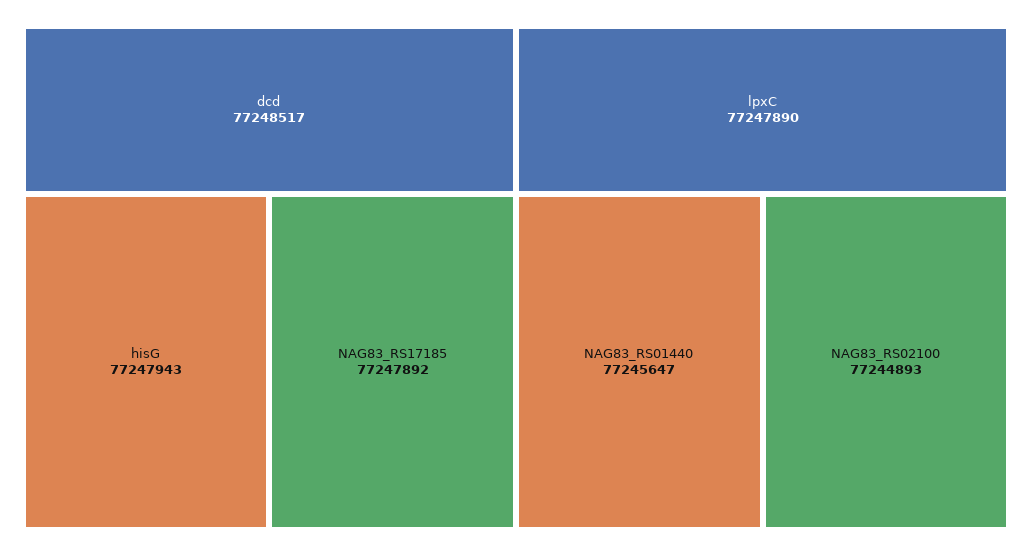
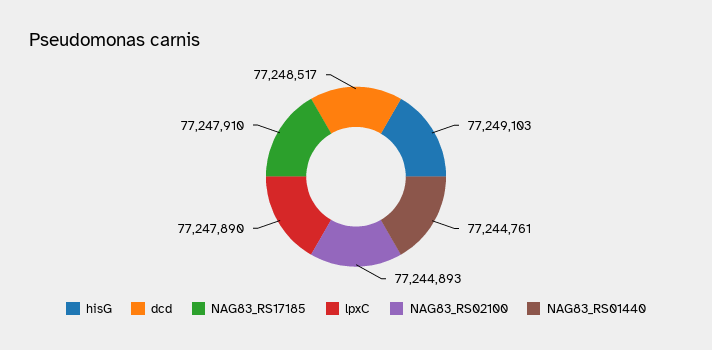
  {
    "dcd": 77248517,
-   "hisG": 77247943,
+   "hisG": 77249103,
-   "NAG83_RS17185": 77247892,
+   "NAG83_RS17185": 77247910,
    "lpxC": 77247890,
-   "NAG83_RS01440": 77245647,
+   "NAG83_RS01440": 77244761,
    "NAG83_RS02100": 77244893
  }

